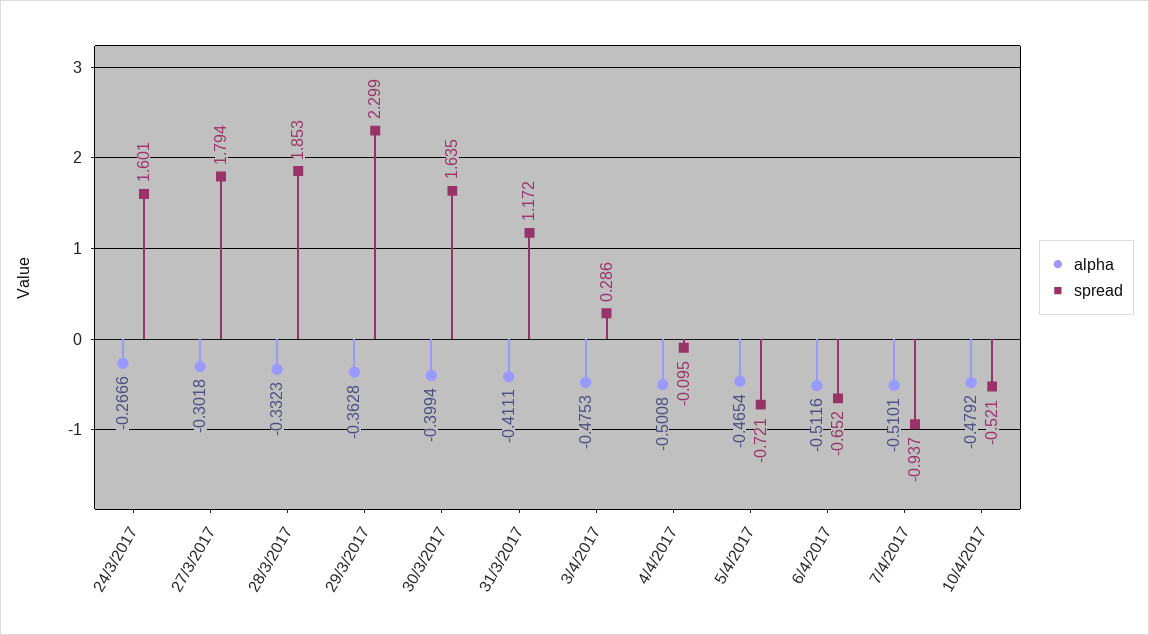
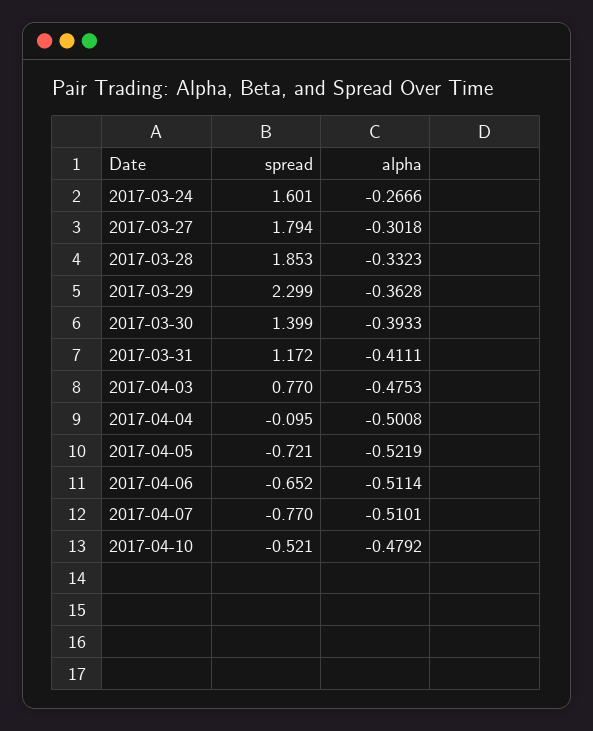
  {
    "alpha": {
      "24/3/2017": -0.2666,
      "27/3/2017": -0.3018,
      "28/3/2017": -0.3323,
      "29/3/2017": -0.3628,
-     "30/3/2017": -0.3994,
+     "30/3/2017": -0.3933,
      "31/3/2017": -0.4111,
      "3/4/2017": -0.4753,
      "4/4/2017": -0.5008,
-     "5/4/2017": -0.4654,
+     "5/4/2017": -0.5219,
-     "6/4/2017": -0.5116,
+     "6/4/2017": -0.5114,
      "7/4/2017": -0.5101,
      "10/4/2017": -0.4792
    },
    "spread": {
      "24/3/2017": 1.601,
      "27/3/2017": 1.794,
      "28/3/2017": 1.853,
      "29/3/2017": 2.299,
-     "30/3/2017": 1.635,
+     "30/3/2017": 1.399,
      "31/3/2017": 1.172,
-     "3/4/2017": 0.286,
+     "3/4/2017": 0.77,
      "4/4/2017": -0.095,
      "5/4/2017": -0.721,
      "6/4/2017": -0.652,
-     "7/4/2017": -0.937,
+     "7/4/2017": -0.77,
      "10/4/2017": -0.521
    }
  }

